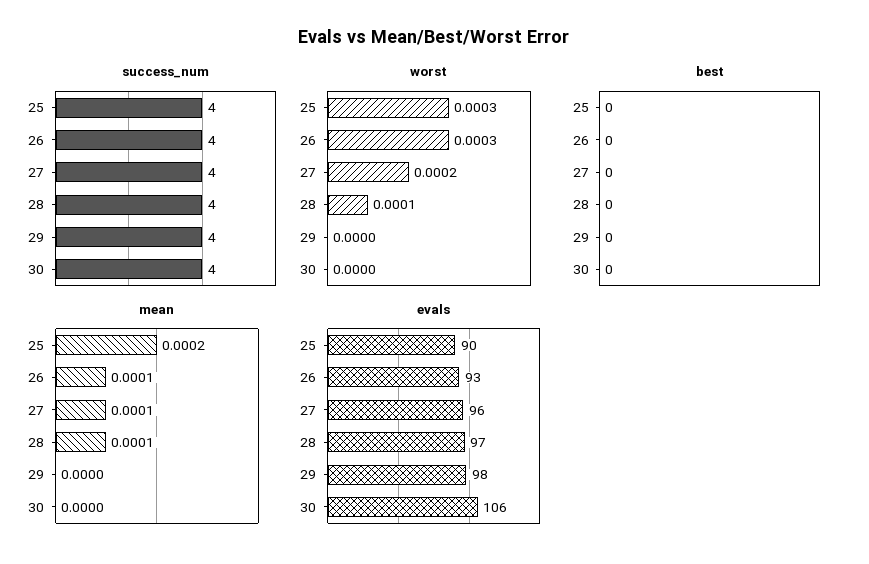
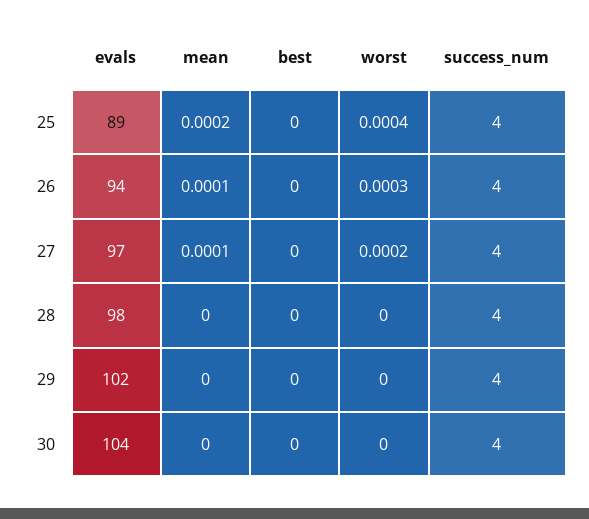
  {
    "success_num": {
      "25": 4,
      "26": 4,
      "27": 4,
      "28": 4,
      "29": 4,
      "30": 4
    },
    "worst": {
-     "25": 0.0003,
+     "25": 0.0004,
      "26": 0.0003,
      "27": 0.0002,
-     "28": 0.0001,
+     "28": 0,
      "29": 0,
      "30": 0
    },
    "best": {
      "25": 0,
      "26": 0,
      "27": 0,
      "28": 0,
      "29": 0,
      "30": 0
    },
    "mean": {
      "25": 0.0002,
      "26": 0.0001,
      "27": 0.0001,
-     "28": 0.0001,
+     "28": 0,
      "29": 0,
      "30": 0
    },
    "evals": {
-     "25": 90,
+     "25": 89,
-     "26": 93,
+     "26": 94,
-     "27": 96,
+     "27": 97,
-     "28": 97,
+     "28": 98,
-     "29": 98,
+     "29": 102,
-     "30": 106
+     "30": 104
    }
  }

